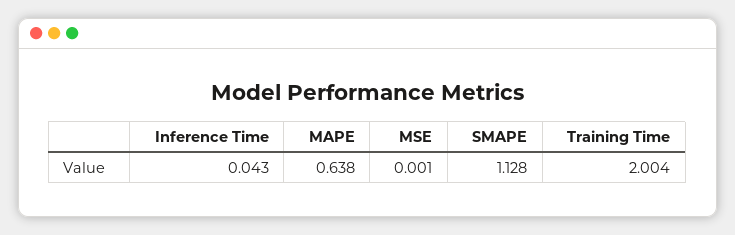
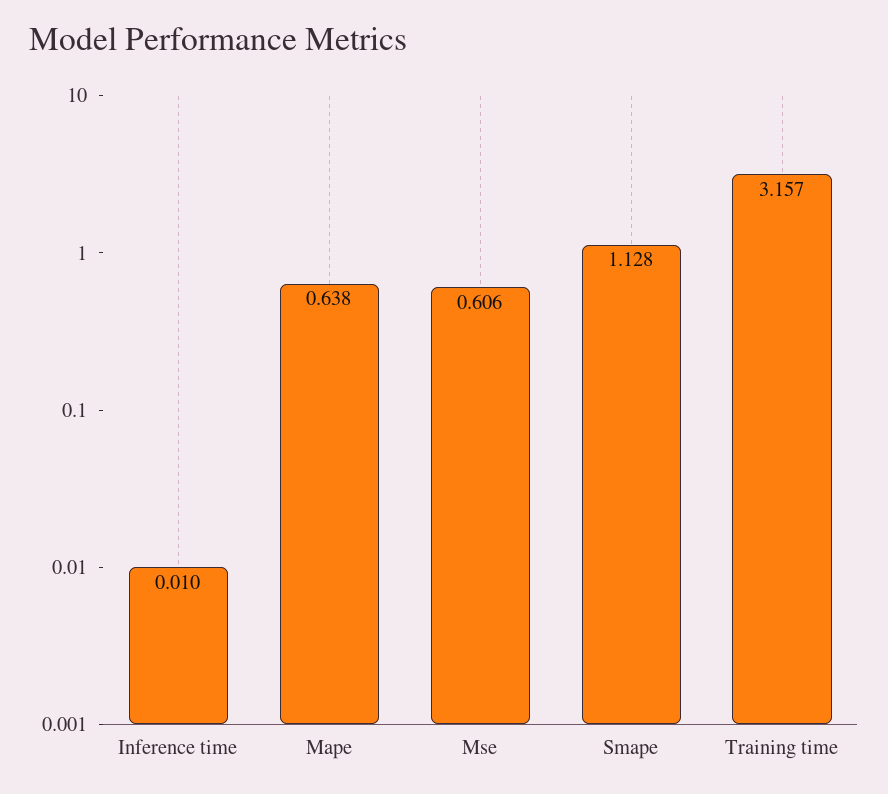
  {
-   "Inference Time": 0.043,
+   "Inference Time": 0.01,
    "MAPE": 0.638,
-   "MSE": 0.001,
+   "MSE": 0.606,
    "SMAPE": 1.128,
-   "Training Time": 2.004
+   "Training Time": 3.157
  }

